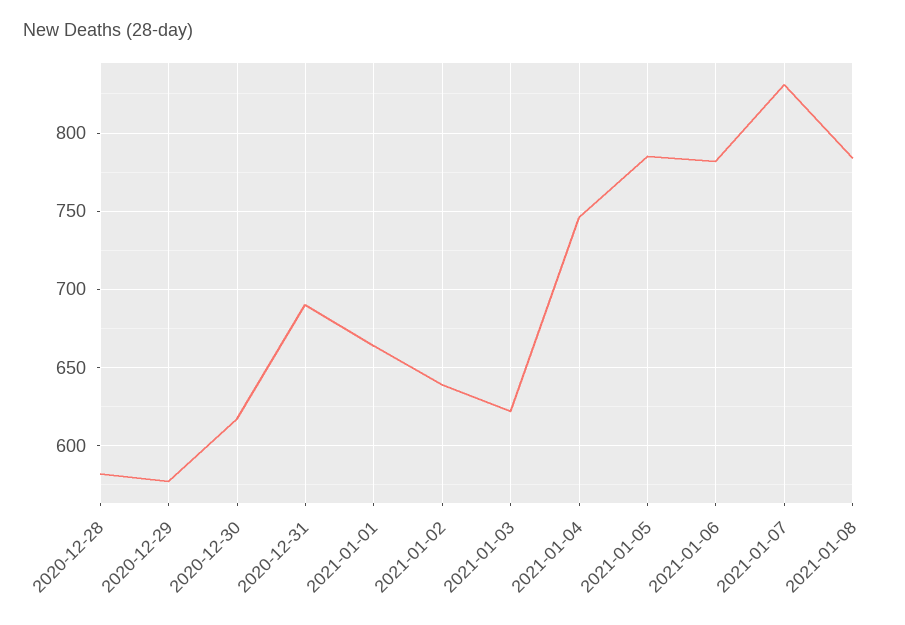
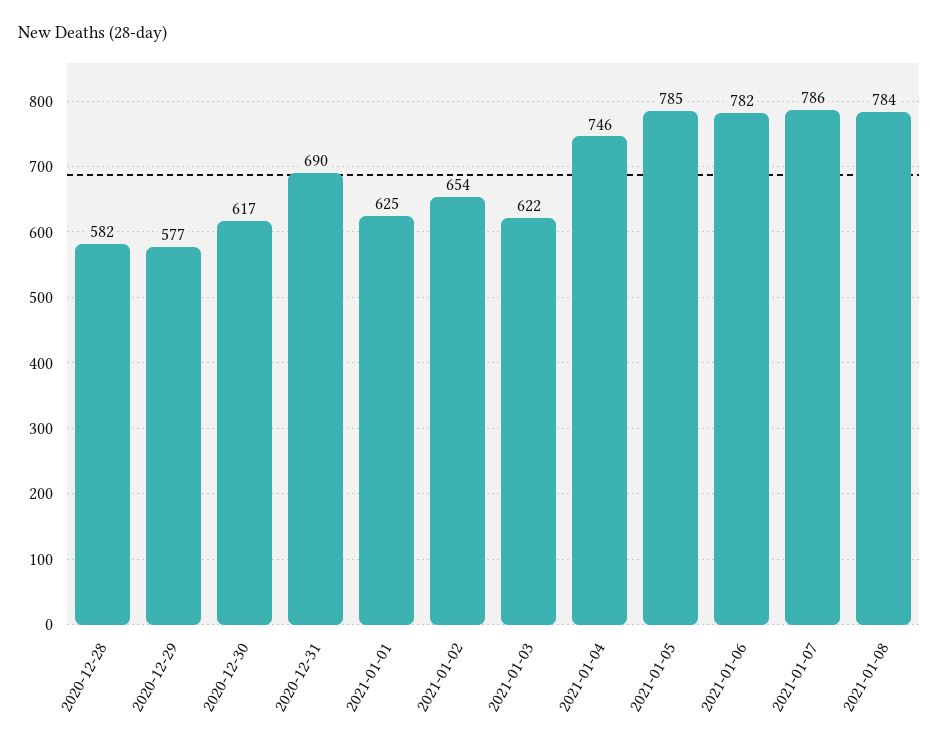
  {
    "2020-12-28": 582,
    "2020-12-29": 577,
    "2020-12-30": 617,
    "2020-12-31": 690,
-   "2021-01-01": 665,
+   "2021-01-01": 625,
-   "2021-01-02": 640,
+   "2021-01-02": 654,
    "2021-01-03": 622,
    "2021-01-04": 746,
    "2021-01-05": 785,
    "2021-01-06": 782,
-   "2021-01-07": 830,
+   "2021-01-07": 786,
    "2021-01-08": 784
  }

